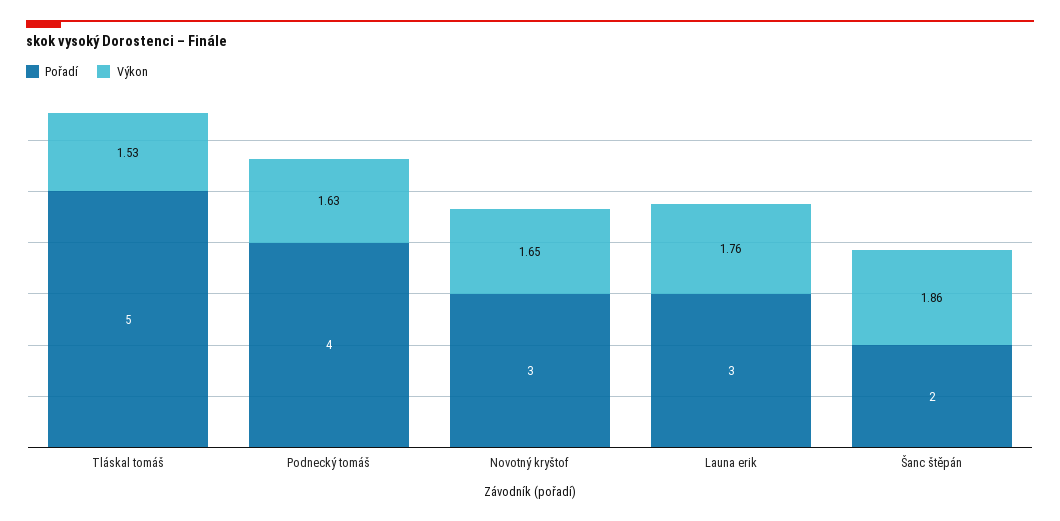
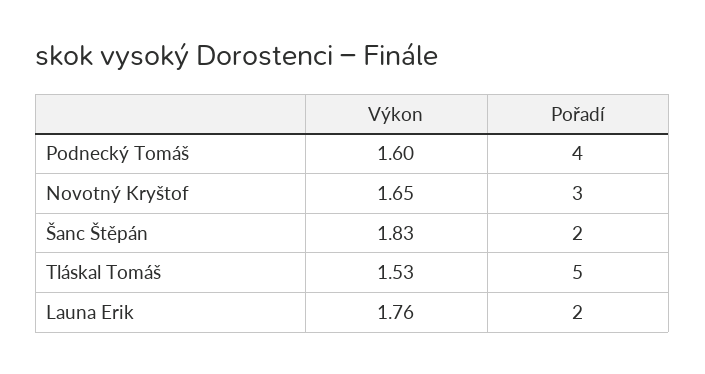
  {
    "Pořadí": {
      "Tláskal tomáš": 5,
      "Podnecký tomáš": 4,
      "Novotný kryštof": 3,
-     "Launa erik": 3,
+     "Launa erik": 2,
      "Šanc štěpán": 2
    },
    "Výkon": {
      "Tláskal tomáš": 1.53,
-     "Podnecký tomáš": 1.63,
+     "Podnecký tomáš": 1.6,
      "Novotný kryštof": 1.65,
      "Launa erik": 1.76,
-     "Šanc štěpán": 1.86
+     "Šanc štěpán": 1.83
    }
  }

